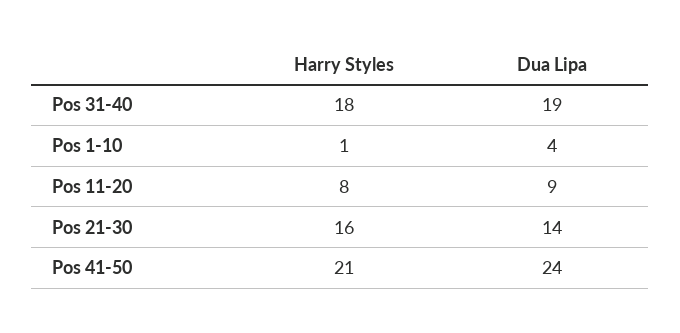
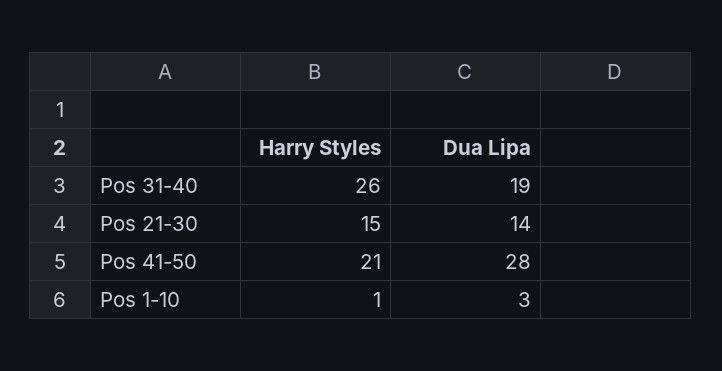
  {
    "Harry Styles": {
-     "Pos 31-40": 18,
+     "Pos 31-40": 26,
      "Pos 1-10": 1,
-     "Pos 11-20": 8,
-     "Pos 21-30": 16,
+     "Pos 21-30": 15,
      "Pos 41-50": 21
    },
    "Dua Lipa": {
      "Pos 31-40": 19,
-     "Pos 1-10": 4,
+     "Pos 1-10": 3,
-     "Pos 11-20": 9,
      "Pos 21-30": 14,
-     "Pos 41-50": 24
+     "Pos 41-50": 28
    }
  }

